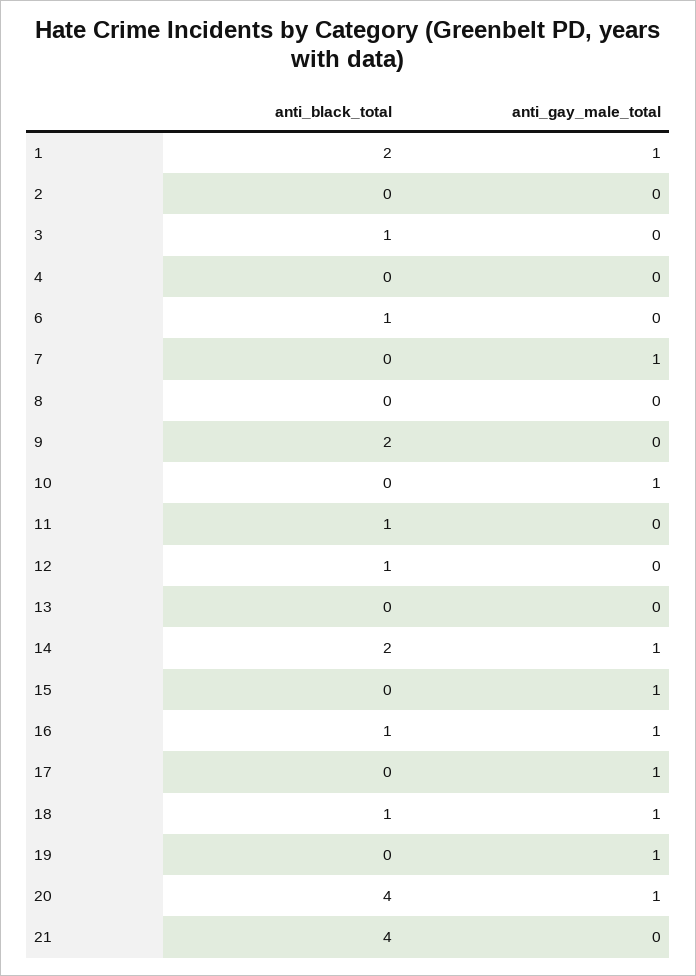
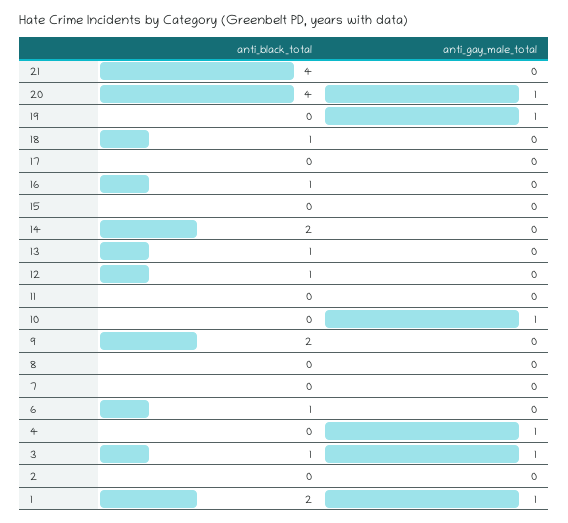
  {
    "anti_black_total": {
      "1": 2,
      "2": 0,
      "3": 1,
      "4": 0,
      "6": 1,
      "7": 0,
      "8": 0,
      "9": 2,
      "10": 0,
-     "11": 1,
+     "11": 0,
      "12": 1,
-     "13": 0,
+     "13": 1,
      "14": 2,
      "15": 0,
      "16": 1,
      "17": 0,
      "18": 1,
      "19": 0,
      "20": 4,
      "21": 4
    },
    "anti_gay_male_total": {
      "1": 1,
      "2": 0,
-     "3": 0,
+     "3": 1,
-     "4": 0,
+     "4": 1,
      "6": 0,
-     "7": 1,
+     "7": 0,
      "8": 0,
      "9": 0,
      "10": 1,
      "11": 0,
      "12": 0,
      "13": 0,
-     "14": 1,
+     "14": 0,
-     "15": 1,
+     "15": 0,
-     "16": 1,
+     "16": 0,
-     "17": 1,
+     "17": 0,
-     "18": 1,
+     "18": 0,
      "19": 1,
      "20": 1,
      "21": 0
    }
  }

